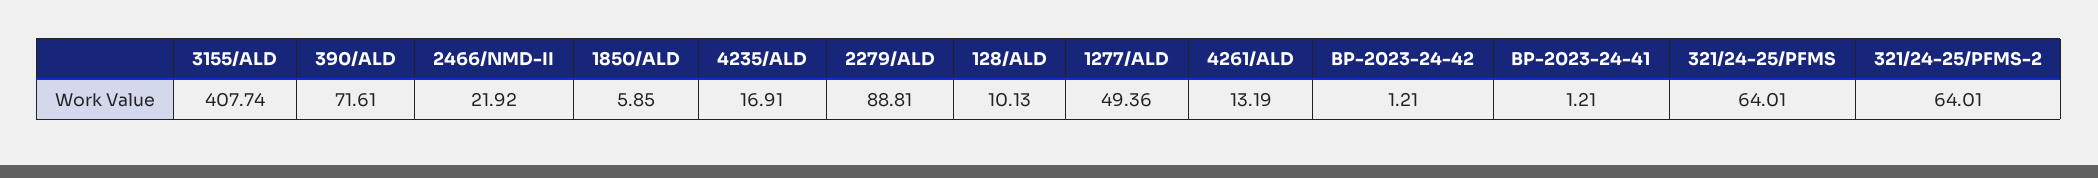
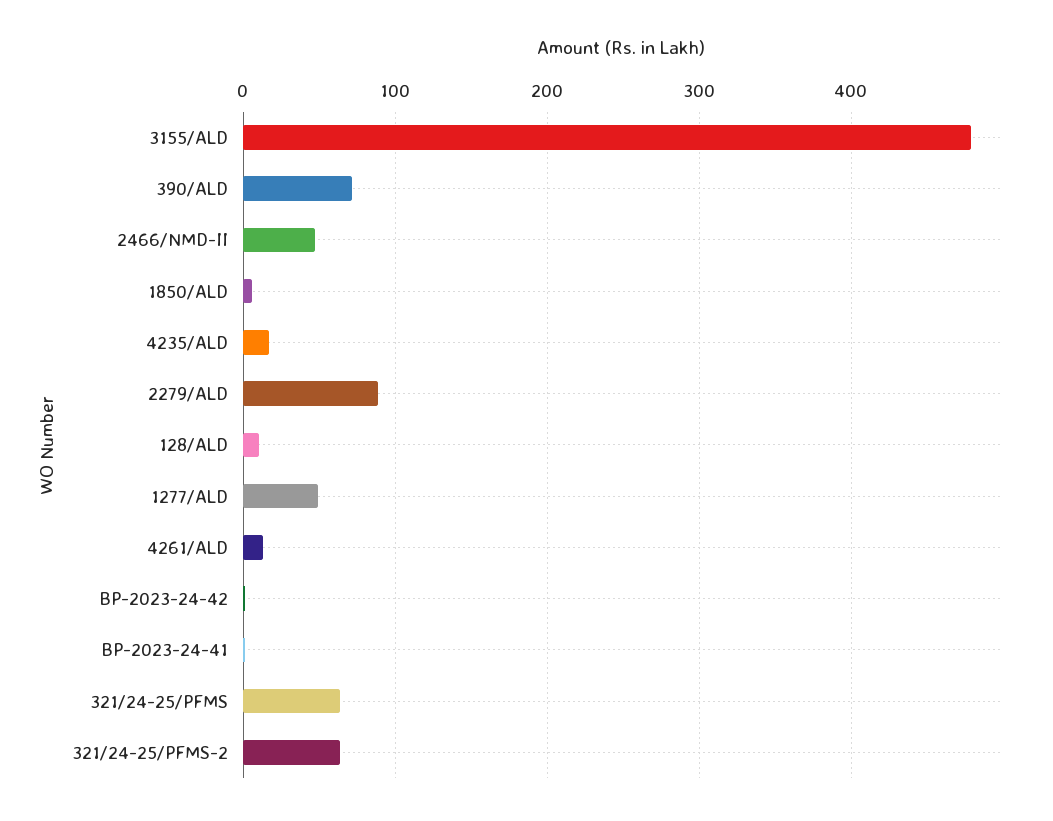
  {
-   "3155/ALD": 407.74,
+   "3155/ALD": 480,
    "390/ALD": 71.61,
-   "2466/NMD-II": 21.92,
+   "2466/NMD-II": 50,
    "1850/ALD": 5.85,
    "4235/ALD": 16.91,
    "2279/ALD": 88.81,
    "128/ALD": 10.13,
    "1277/ALD": 49.36,
    "4261/ALD": 13.19,
    "BP-2023-24-42": 1.21,
    "BP-2023-24-41": 1.21,
    "321/24-25/PFMS": 64.01,
    "321/24-25/PFMS-2": 64.01
  }

